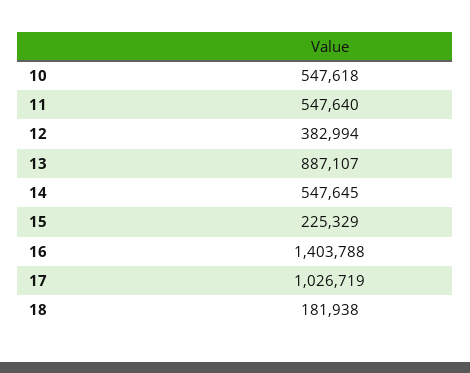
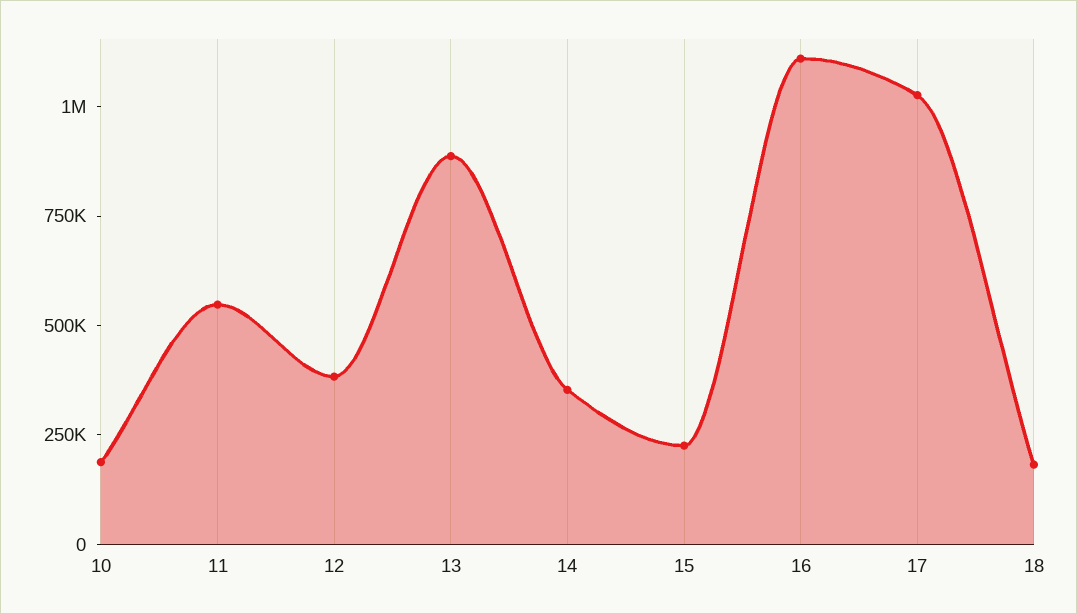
  {
-   "10": 547618,
+   "10": 200000,
    "11": 547640,
    "12": 382994,
    "13": 887107,
-   "14": 547645,
+   "14": 350000,
    "15": 225329,
-   "16": 1403788,
+   "16": 1100000,
    "17": 1026719,
    "18": 181938
  }

